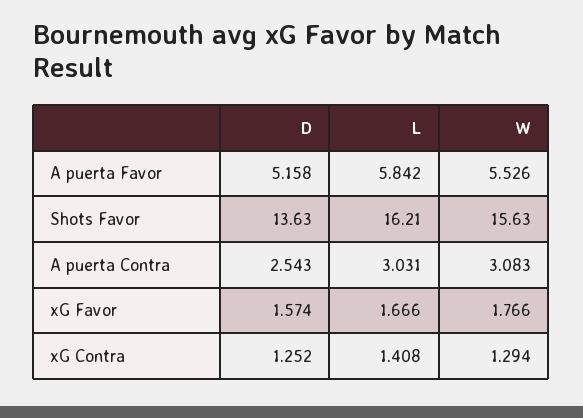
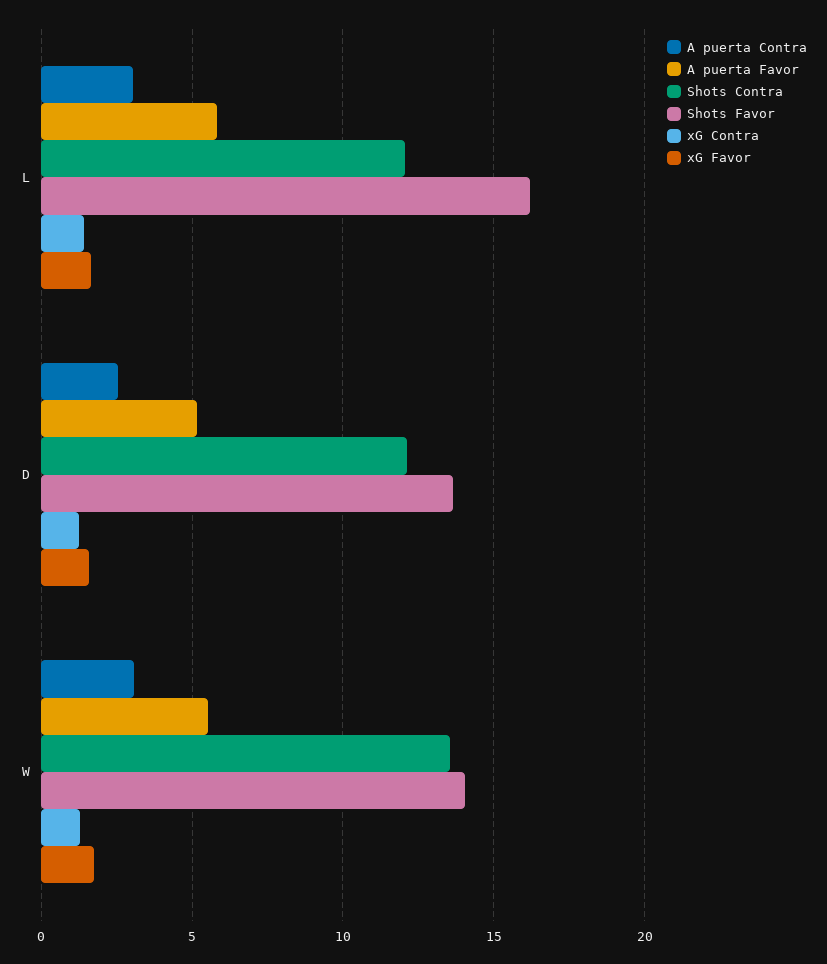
  {
    "A puerta Favor": {
      "D": 5.158,
      "L": 5.842,
      "W": 5.526
    },
    "Shots Favor": {
      "D": 13.63,
      "L": 16.21,
-     "W": 15.63
+     "W": 14
    },
    "A puerta Contra": {
      "D": 2.543,
      "L": 3.031,
      "W": 3.083
    },
    "xG Favor": {
      "D": 1.574,
      "L": 1.666,
      "W": 1.766
    },
    "xG Contra": {
      "D": 1.252,
      "L": 1.408,
      "W": 1.294
-   }
+   },
+   "Shots Contra": {
+     "L": 12,
+     "D": 12,
+     "W": 13.5
+   }
  }

